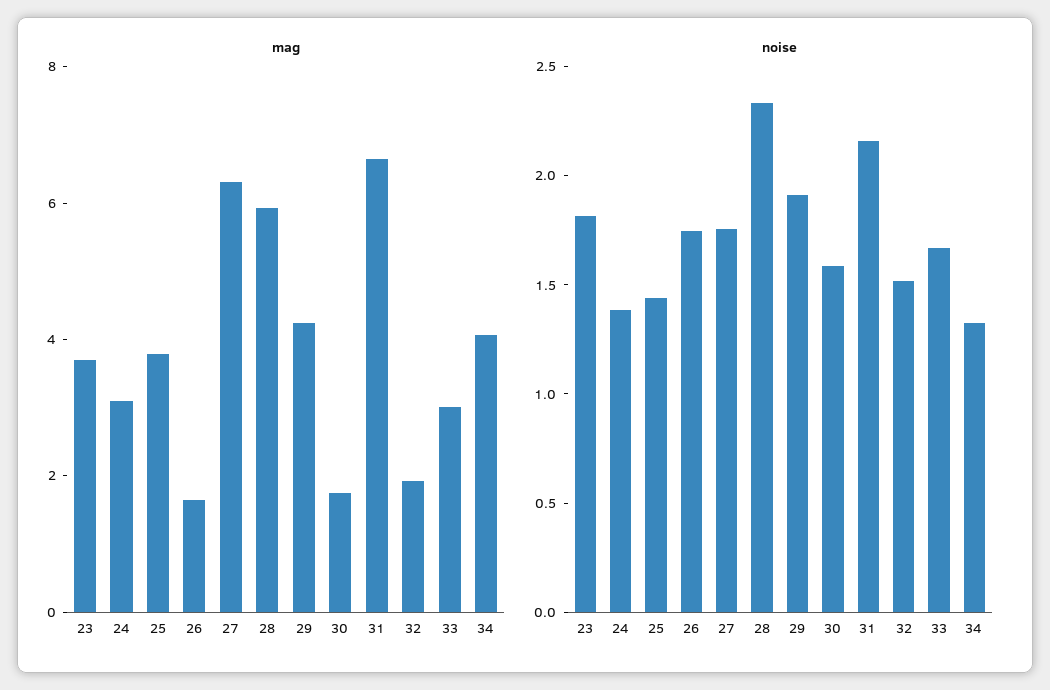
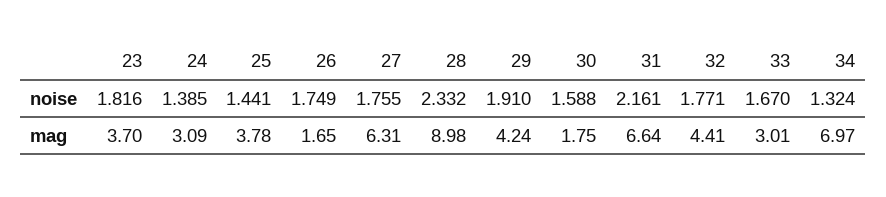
  {
    "mag": {
      "23": 3.7,
      "24": 3.09,
      "25": 3.78,
      "26": 1.65,
      "27": 6.31,
-     "28": 6,
+     "28": 8.98,
      "29": 4.24,
      "30": 1.75,
      "31": 6.64,
-     "32": 2,
+     "32": 4.41,
      "33": 3.01,
-     "34": 4
+     "34": 6.97
    },
    "noise": {
      "23": 1.816,
      "24": 1.385,
      "25": 1.441,
      "26": 1.749,
      "27": 1.755,
      "28": 2.332,
      "29": 1.91,
      "30": 1.588,
      "31": 2.161,
-     "32": 1.5,
+     "32": 1.771,
      "33": 1.67,
      "34": 1.324
    }
  }

